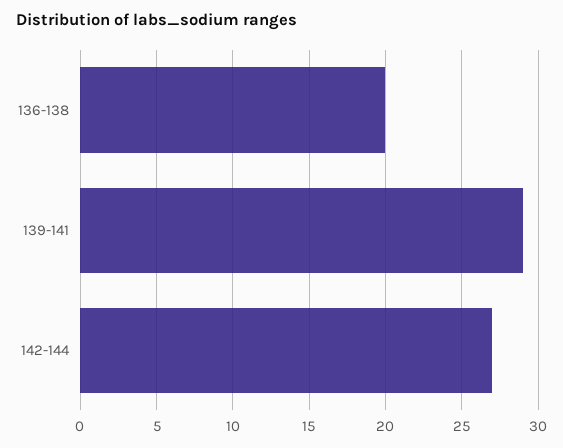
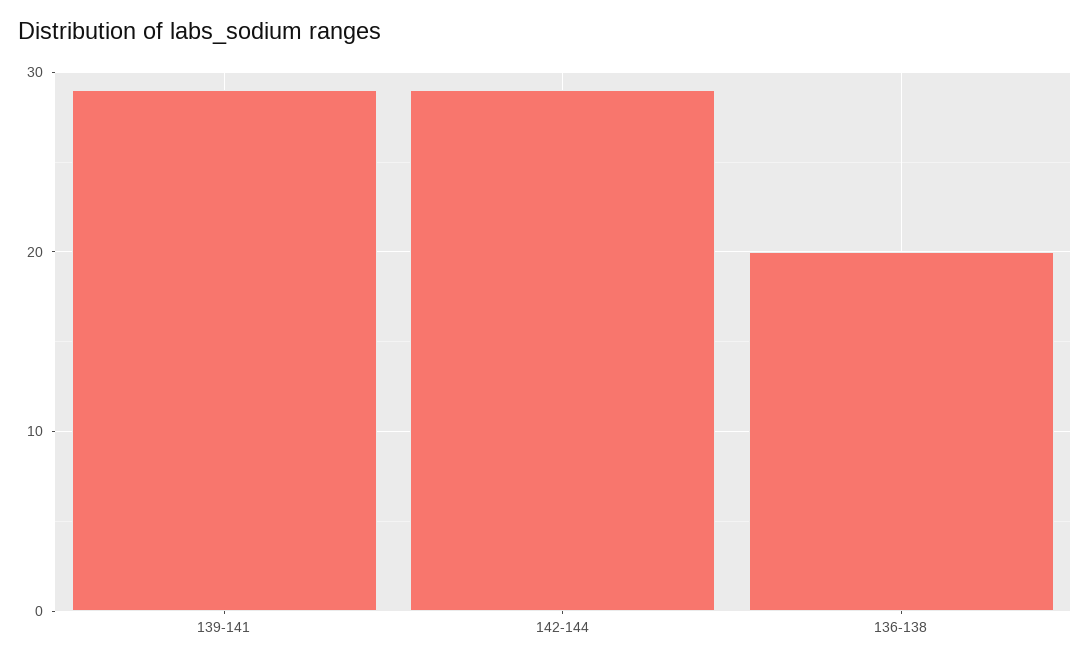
  {
    "136-138": 20,
    "139-141": 29,
-   "142-144": 27
+   "142-144": 29
  }

